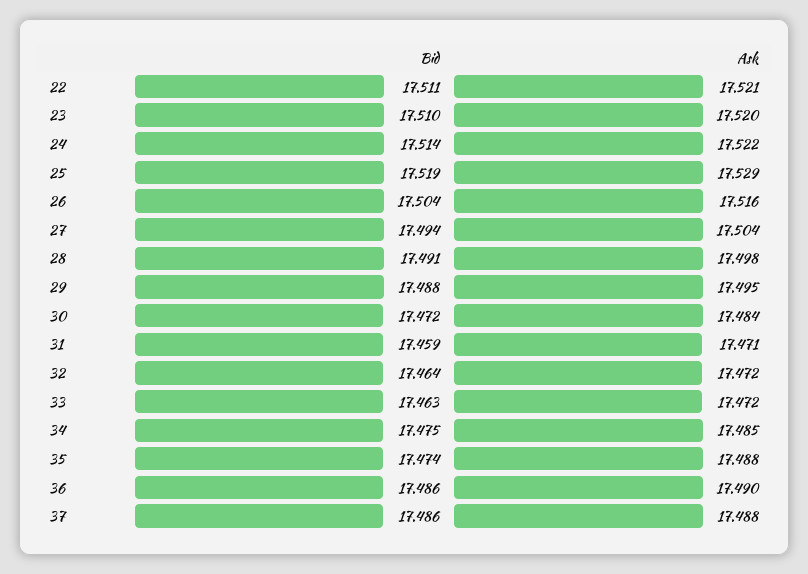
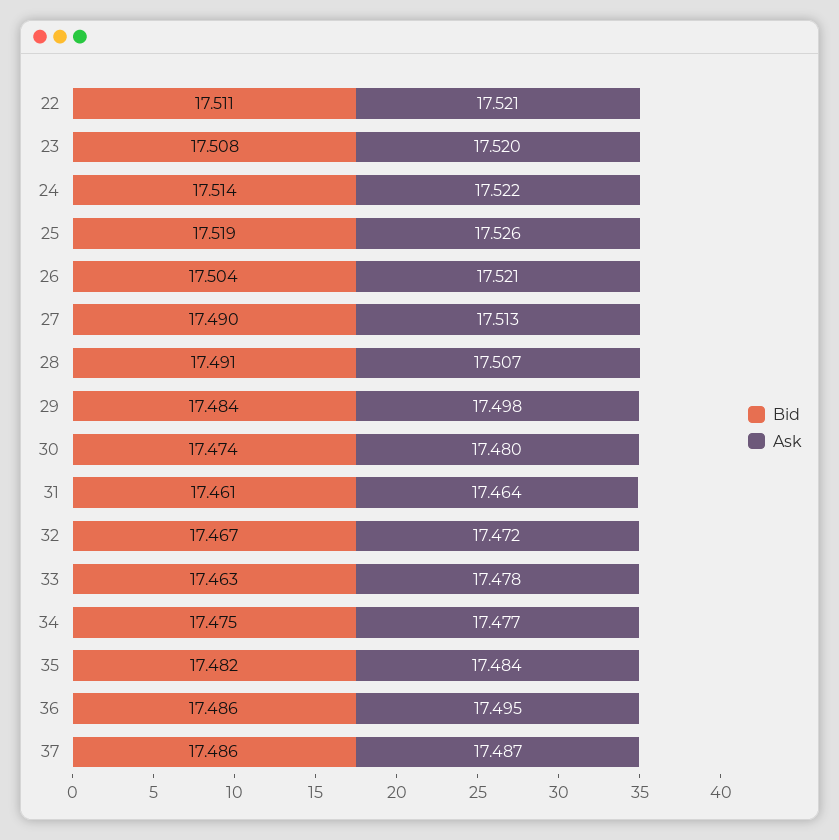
  {
    "Bid": {
      "22": 17.511,
-     "23": 17.51,
+     "23": 17.508,
      "24": 17.514,
      "25": 17.519,
      "26": 17.504,
-     "27": 17.494,
+     "27": 17.49,
      "28": 17.491,
-     "29": 17.488,
+     "29": 17.484,
-     "30": 17.472,
+     "30": 17.474,
-     "31": 17.459,
+     "31": 17.461,
-     "32": 17.464,
+     "32": 17.467,
      "33": 17.463,
      "34": 17.475,
-     "35": 17.474,
+     "35": 17.482,
      "36": 17.486,
      "37": 17.486
    },
    "Ask": {
      "22": 17.521,
      "23": 17.52,
      "24": 17.522,
-     "25": 17.529,
+     "25": 17.526,
-     "26": 17.516,
+     "26": 17.521,
-     "27": 17.504,
+     "27": 17.513,
-     "28": 17.498,
+     "28": 17.507,
-     "29": 17.495,
+     "29": 17.498,
-     "30": 17.484,
+     "30": 17.48,
-     "31": 17.471,
+     "31": 17.464,
      "32": 17.472,
-     "33": 17.472,
+     "33": 17.478,
-     "34": 17.485,
+     "34": 17.477,
-     "35": 17.488,
+     "35": 17.484,
-     "36": 17.49,
+     "36": 17.495,
-     "37": 17.488
+     "37": 17.487
    }
  }

